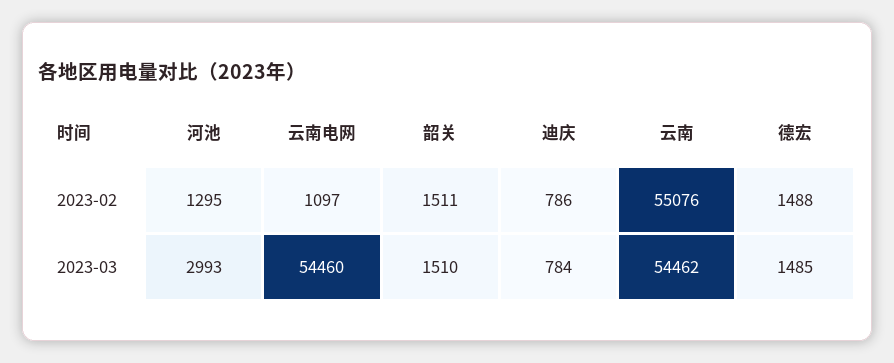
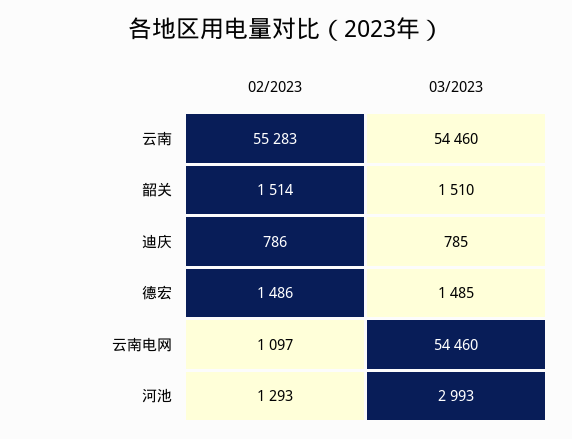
  {
    "河池": {
-     "2023-02": 1295,
+     "2023-02": 1293,
      "2023-03": 2993
    },
    "云南电网": {
      "2023-02": 1097,
      "2023-03": 54460
    },
    "韶关": {
-     "2023-02": 1511,
+     "2023-02": 1514,
      "2023-03": 1510
    },
    "迪庆": {
      "2023-02": 786,
-     "2023-03": 784
+     "2023-03": 785
    },
    "云南": {
-     "2023-02": 55076,
+     "2023-02": 55283,
-     "2023-03": 54462
+     "2023-03": 54460
    },
    "德宏": {
-     "2023-02": 1488,
+     "2023-02": 1486,
      "2023-03": 1485
    }
  }

